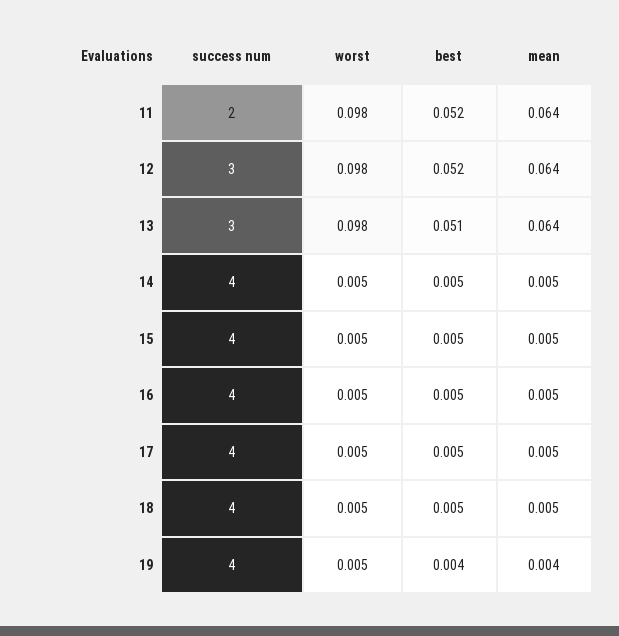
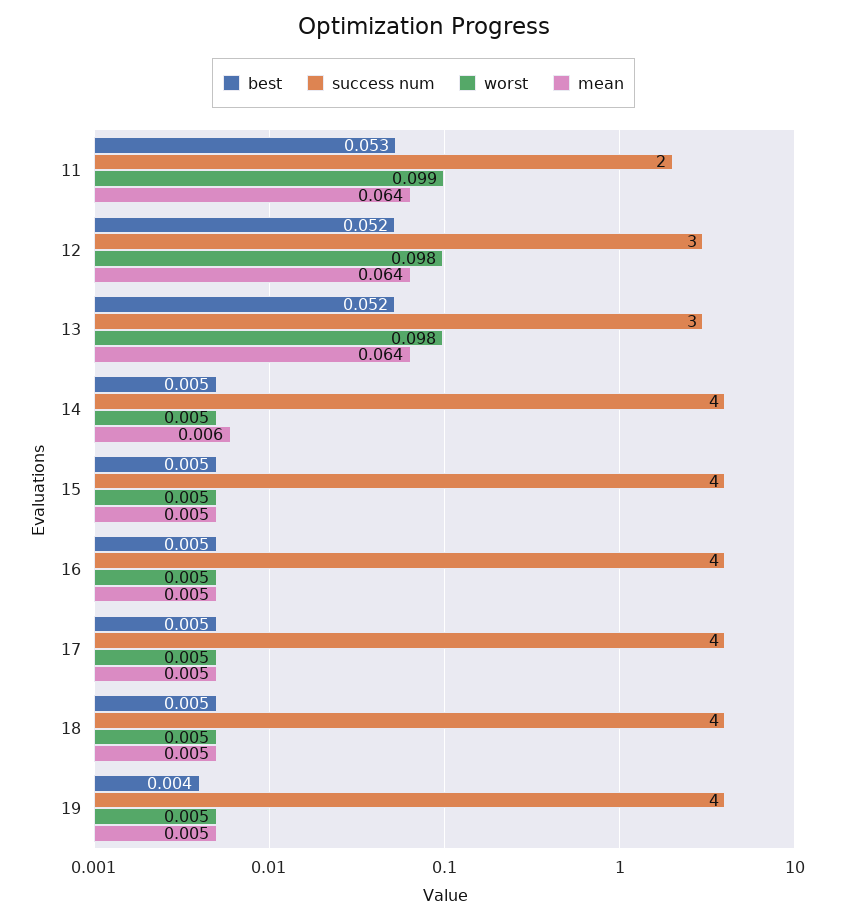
  {
    "success num": {
      "11": 2,
      "12": 3,
      "13": 3,
      "14": 4,
      "15": 4,
      "16": 4,
      "17": 4,
      "18": 4,
      "19": 4
    },
    "worst": {
-     "11": 0.098,
+     "11": 0.099,
      "12": 0.098,
      "13": 0.098,
      "14": 0.005,
      "15": 0.005,
      "16": 0.005,
      "17": 0.005,
      "18": 0.005,
      "19": 0.005
    },
    "best": {
-     "11": 0.052,
+     "11": 0.053,
      "12": 0.052,
-     "13": 0.051,
+     "13": 0.052,
      "14": 0.005,
      "15": 0.005,
      "16": 0.005,
      "17": 0.005,
      "18": 0.005,
      "19": 0.004
    },
    "mean": {
      "11": 0.064,
      "12": 0.064,
      "13": 0.064,
-     "14": 0.005,
+     "14": 0.006,
      "15": 0.005,
      "16": 0.005,
      "17": 0.005,
      "18": 0.005,
-     "19": 0.004
+     "19": 0.005
    }
  }

